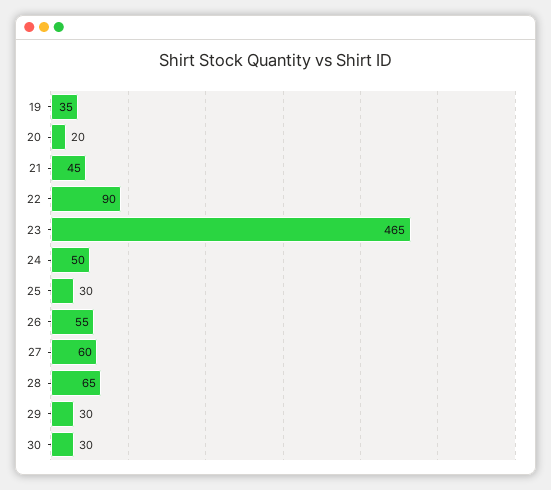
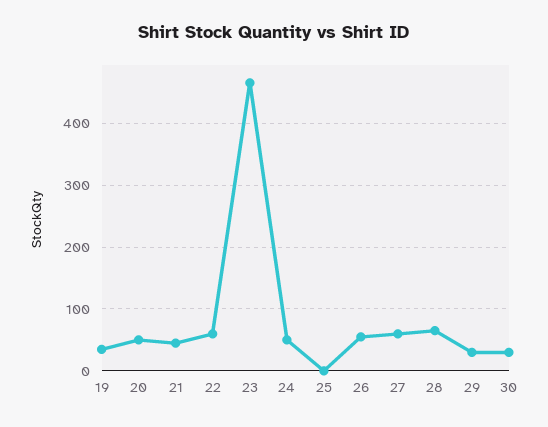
  {
    "19": 35,
-   "20": 20,
+   "20": 50,
    "21": 45,
-   "22": 90,
+   "22": 60,
    "23": 465,
    "24": 50,
-   "25": 30,
+   "25": 0,
    "26": 55,
    "27": 60,
    "28": 65,
    "29": 30,
    "30": 30
  }

